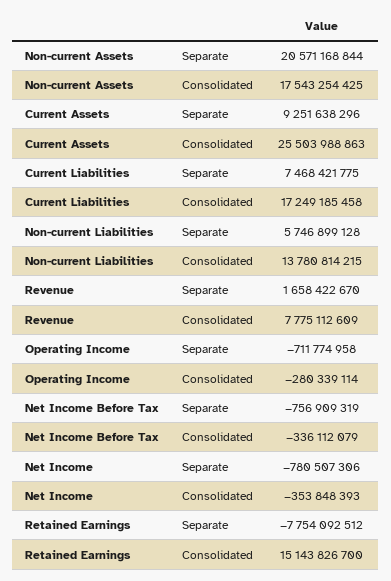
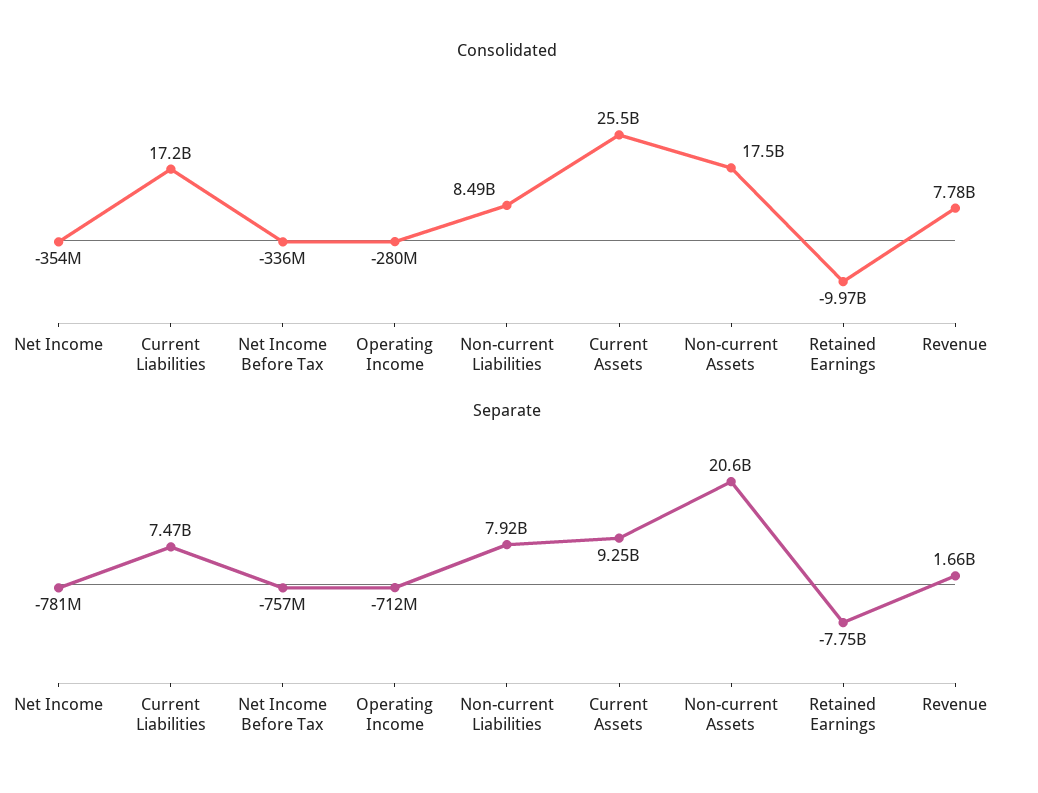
  {
    "Separate": {
      "Non-current Assets": 20571168844,
      "Current Assets": 9251638296,
      "Current Liabilities": 7468421775,
-     "Non-current Liabilities": 5746899128,
+     "Non-current Liabilities": 7920000000,
      "Revenue": 1658422670,
      "Operating Income": -711774958,
      "Net Income Before Tax": -756909319,
      "Net Income": -780507306,
      "Retained Earnings": -7754092512
    },
    "Consolidated": {
      "Non-current Assets": 17543254425,
      "Current Assets": 25503988863,
      "Current Liabilities": 17249185458,
-     "Non-current Liabilities": 13780814215,
+     "Non-current Liabilities": 8490000000,
      "Revenue": 7775112609,
      "Operating Income": -280339114,
      "Net Income Before Tax": -336112079,
      "Net Income": -353848393,
-     "Retained Earnings": 15143826700
+     "Retained Earnings": -9970000000
    }
  }

